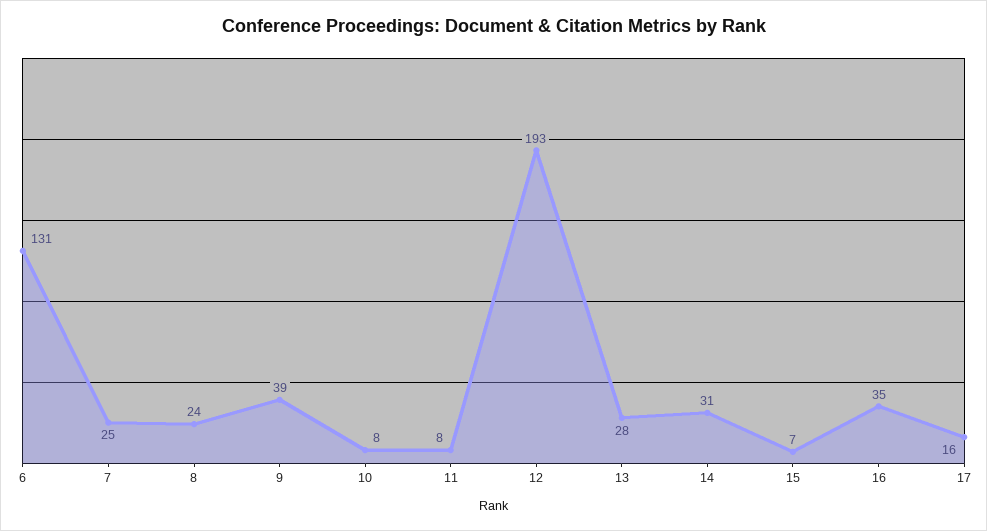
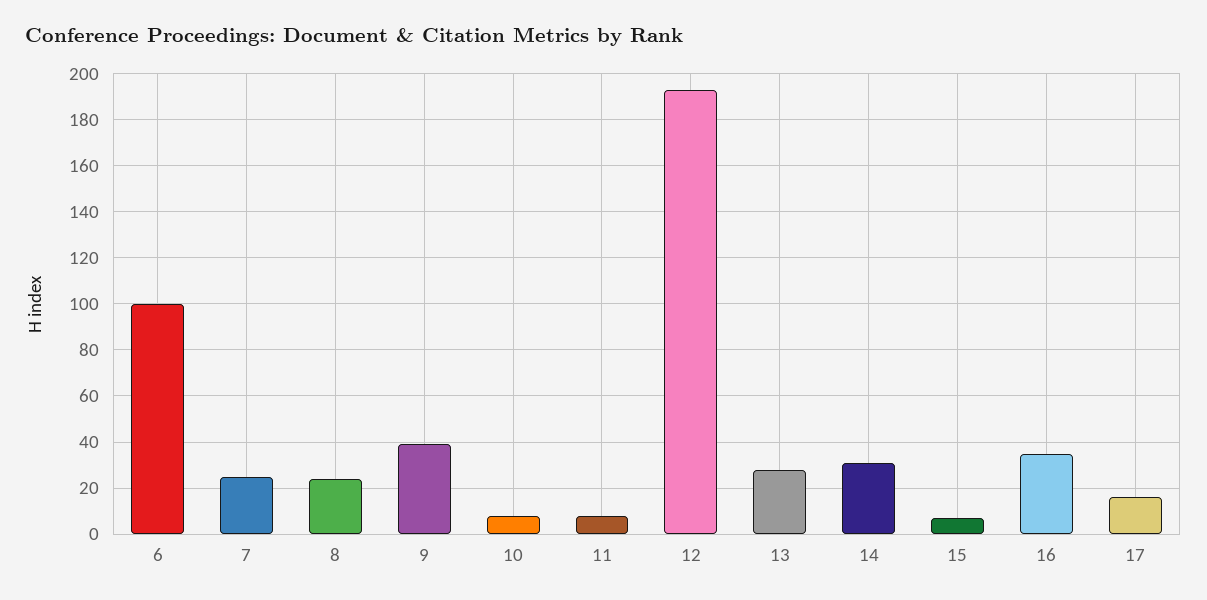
  {
-   "6": 131,
+   "6": 100,
    "7": 25,
    "8": 24,
    "9": 39,
    "10": 8,
    "11": 8,
    "12": 193,
    "13": 28,
    "14": 31,
    "15": 7,
    "16": 35,
    "17": 16
  }

